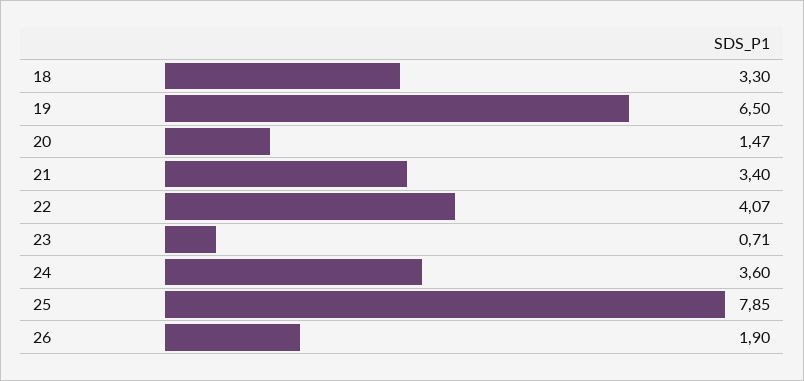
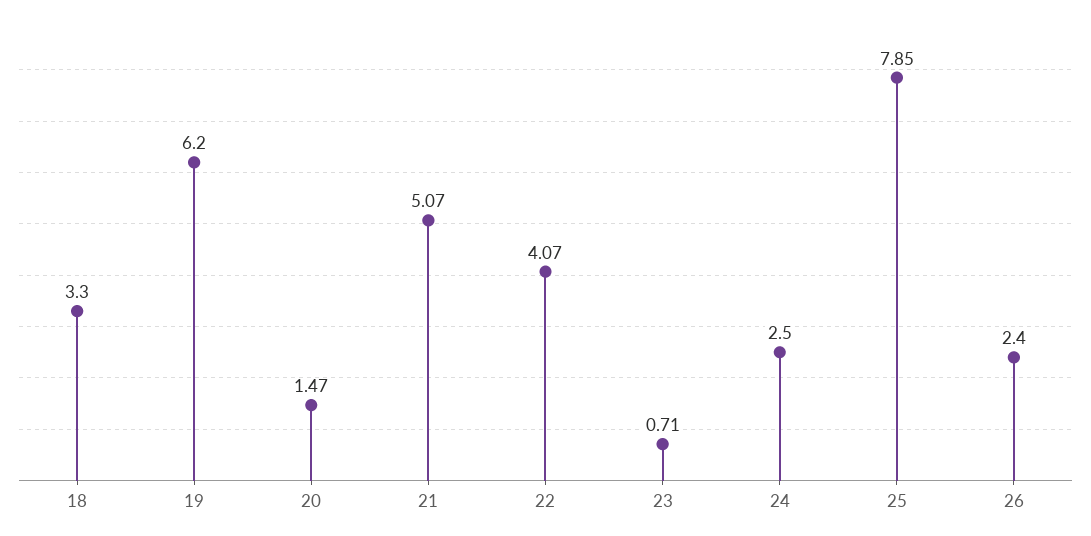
  {
    "18": 3.3,
-   "19": 6.5,
+   "19": 6.2,
    "20": 1.47,
-   "21": 3.4,
+   "21": 5.07,
    "22": 4.07,
    "23": 0.71,
-   "24": 3.6,
+   "24": 2.5,
    "25": 7.85,
-   "26": 1.9
+   "26": 2.4
  }

